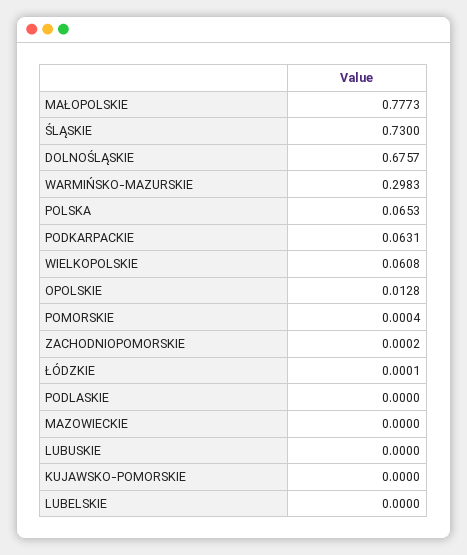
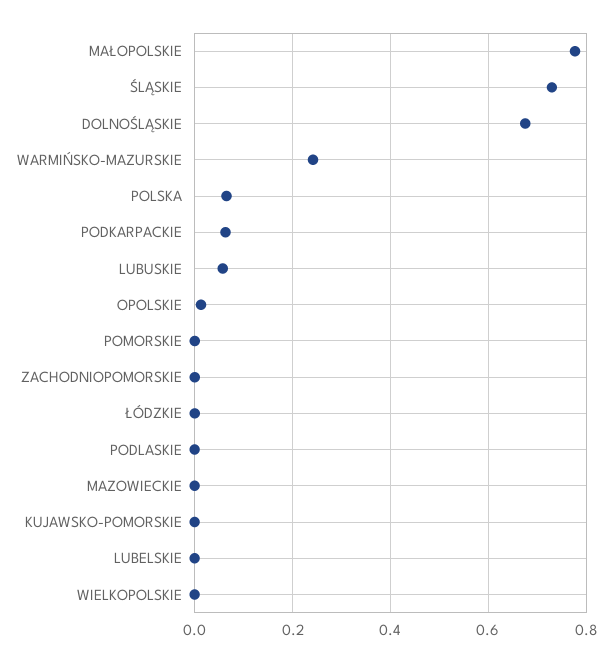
  {
    "MAŁOPOLSKIE": 0.7773,
    "ŚLĄSKIE": 0.73,
    "DOLNOŚLĄSKIE": 0.6757,
-   "WARMIŃSKO-MAZURSKIE": 0.2983,
+   "WARMIŃSKO-MAZURSKIE": 0.24,
    "POLSKA": 0.0653,
    "PODKARPACKIE": 0.0631,
-   "WIELKOPOLSKIE": 0.0608,
+   "WIELKOPOLSKIE": 0,
    "OPOLSKIE": 0.0128,
    "POMORSKIE": 0.0004,
    "ZACHODNIOPOMORSKIE": 0.0002,
    "ŁÓDZKIE": 0.0001,
    "PODLASKIE": 0,
    "MAZOWIECKIE": 0,
-   "LUBUSKIE": 0,
+   "LUBUSKIE": 0.06,
    "KUJAWSKO-POMORSKIE": 0,
    "LUBELSKIE": 0
  }

